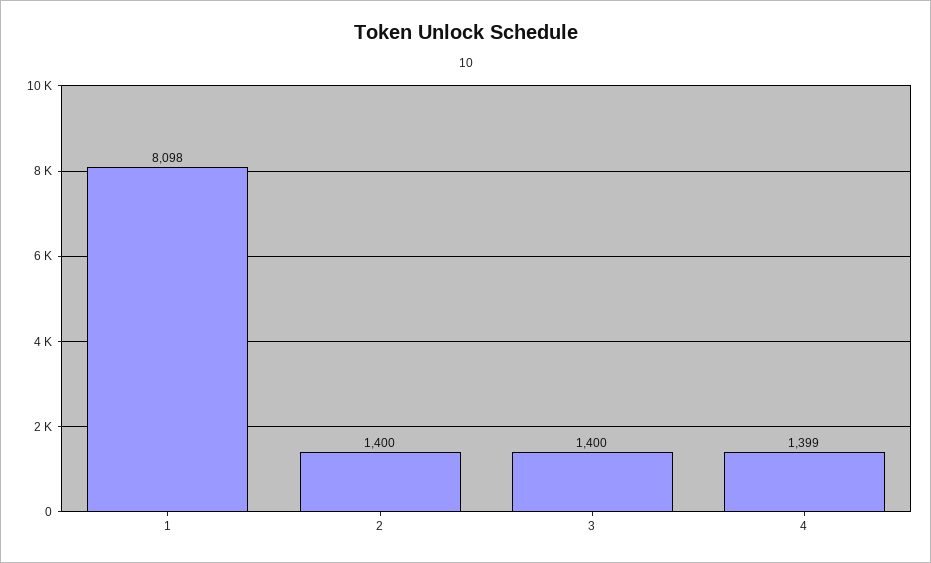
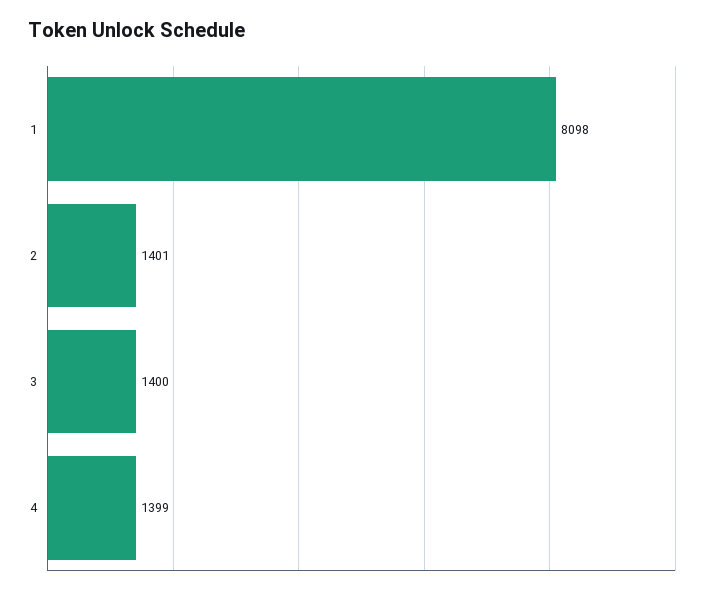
  {
    "1": 8098,
-   "2": 1400,
+   "2": 1401,
    "3": 1400,
    "4": 1399
  }

